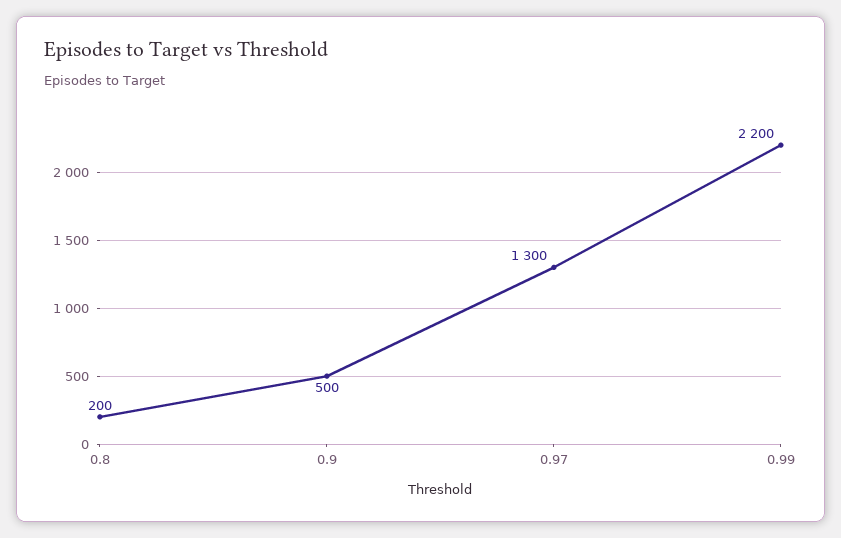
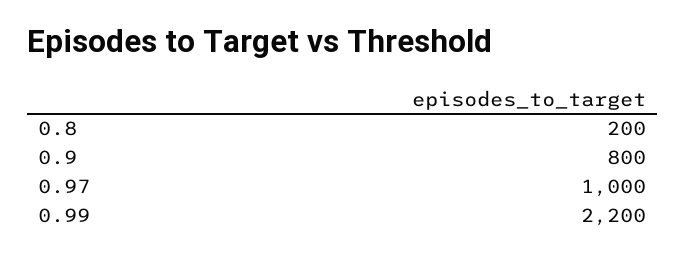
  {
    "0.8": 200,
-   "0.9": 500,
+   "0.9": 800,
-   "0.97": 1300,
+   "0.97": 1000,
    "0.99": 2200
  }

